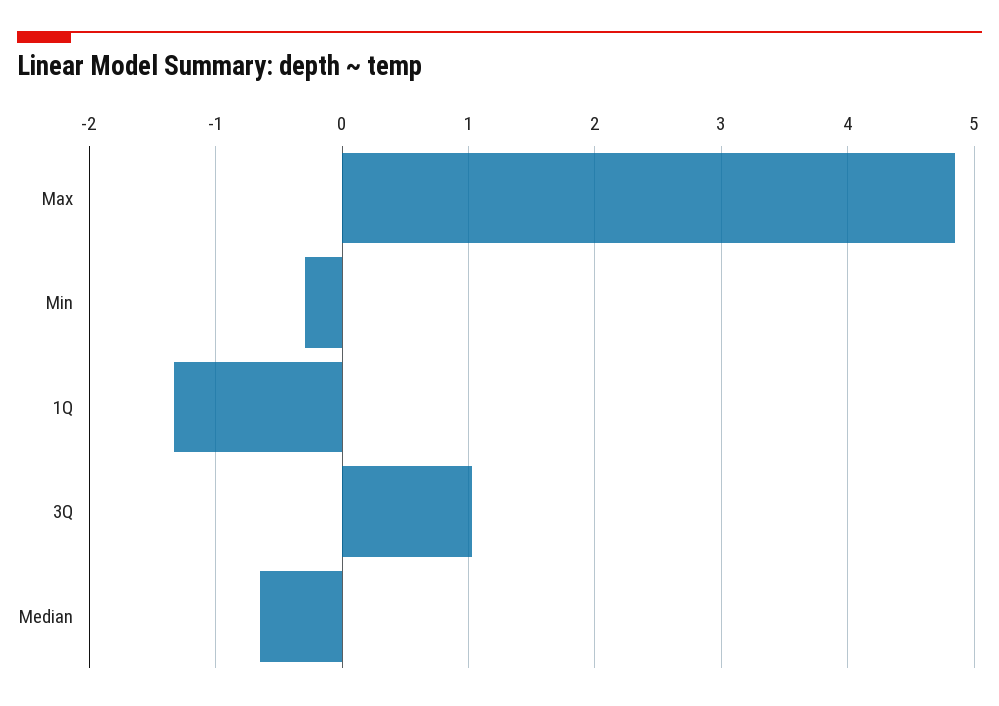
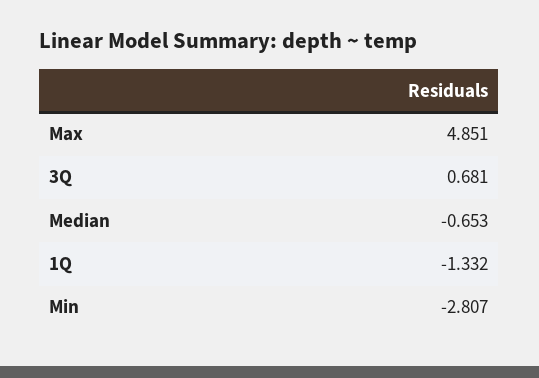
  {
    "Max": 4.851,
-   "Min": -0.3,
+   "Min": -2.807,
    "1Q": -1.332,
-   "3Q": 1,
+   "3Q": 0.681,
    "Median": -0.653
  }

